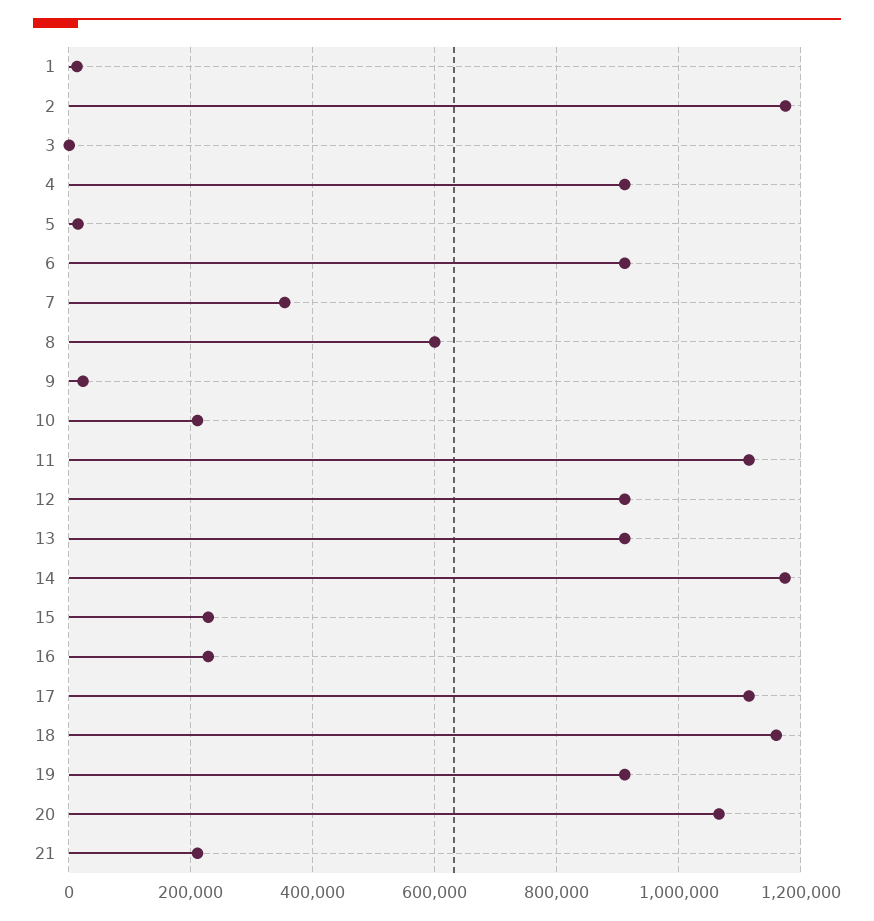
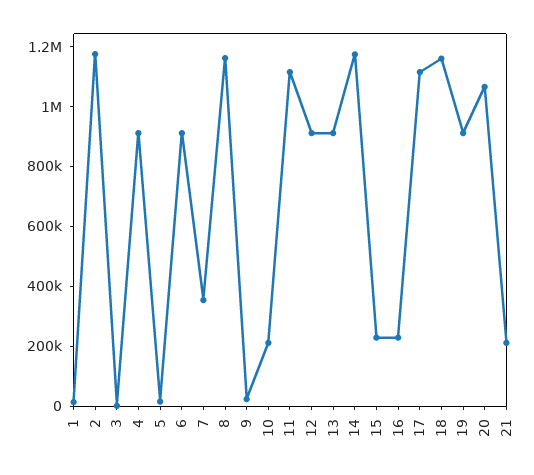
  {
    "1": 20000,
    "2": 1180000,
    "3": 0,
    "4": 920000,
    "5": 20000,
    "6": 920000,
    "7": 360000,
-   "8": 600000,
+   "8": 1150000,
    "9": 20000,
    "10": 220000,
    "11": 1120000,
    "12": 920000,
    "13": 920000,
    "14": 1180000,
    "15": 220000,
    "16": 220000,
    "17": 1120000,
    "18": 1160000,
    "19": 920000,
    "20": 1060000,
    "21": 220000
  }

